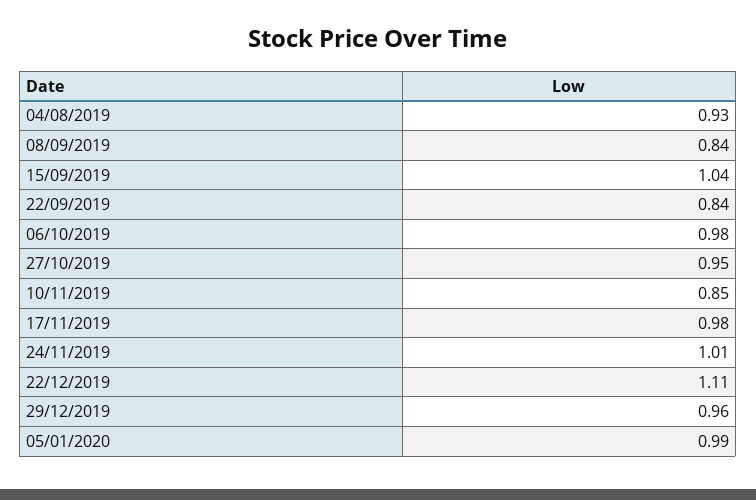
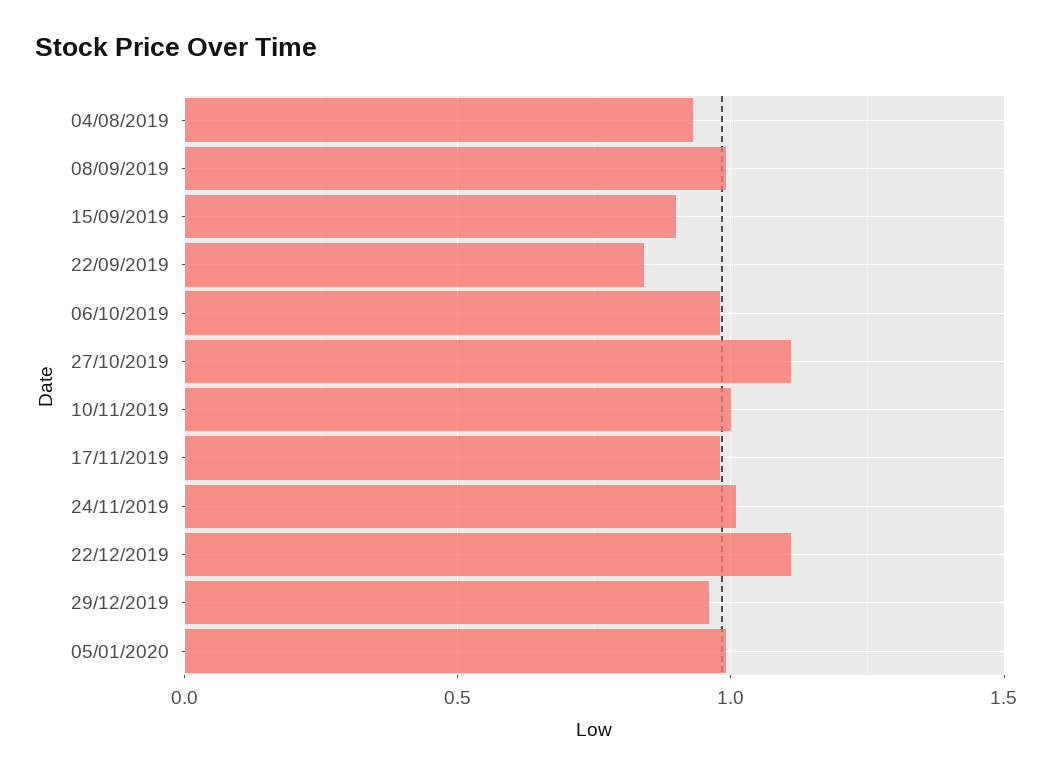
  {
    "04/08/2019": 0.93,
-   "08/09/2019": 0.84,
+   "08/09/2019": 1,
-   "15/09/2019": 1.04,
+   "15/09/2019": 0.9,
    "22/09/2019": 0.84,
    "06/10/2019": 0.98,
-   "27/10/2019": 0.95,
+   "27/10/2019": 1.1,
-   "10/11/2019": 0.85,
+   "10/11/2019": 1,
    "17/11/2019": 0.98,
    "24/11/2019": 1.01,
    "22/12/2019": 1.11,
    "29/12/2019": 0.96,
    "05/01/2020": 0.99
  }

